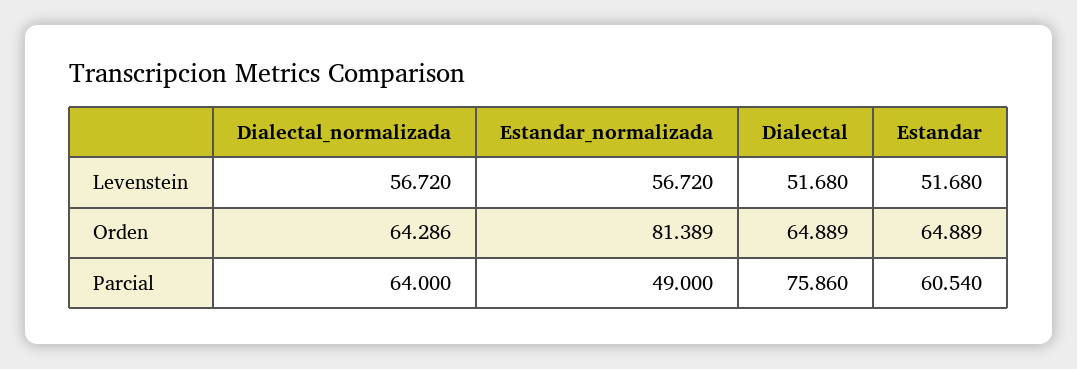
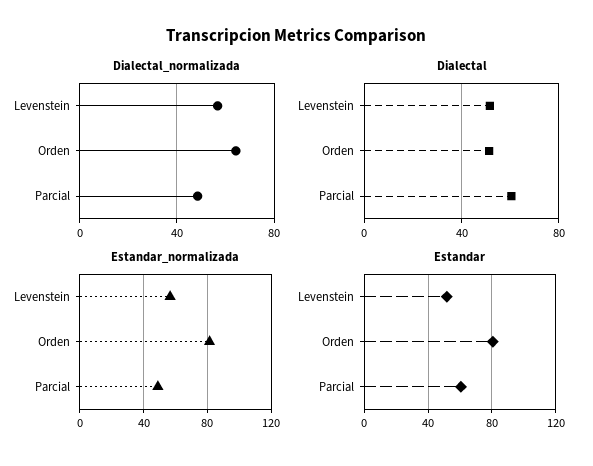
  {
    "Dialectal_normalizada": {
      "Levenstein": 56.72,
      "Orden": 64.286,
-     "Parcial": 64
+     "Parcial": 50
    },
    "Estandar_normalizada": {
      "Levenstein": 56.72,
      "Orden": 81.389,
      "Parcial": 49
    },
    "Dialectal": {
      "Levenstein": 51.68,
-     "Orden": 64.889,
+     "Orden": 50,
-     "Parcial": 75.86
+     "Parcial": 60
    },
    "Estandar": {
      "Levenstein": 51.68,
-     "Orden": 64.889,
+     "Orden": 80,
      "Parcial": 60.54
    }
  }

